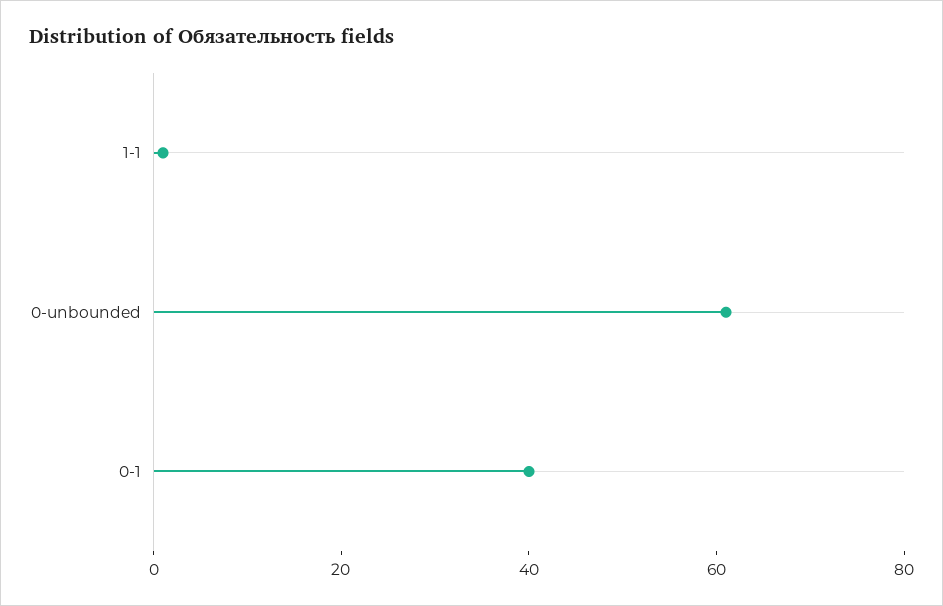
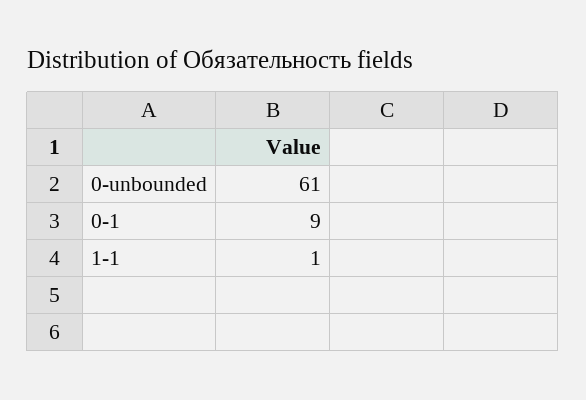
  {
    "1-1": 1,
    "0-unbounded": 61,
-   "0-1": 40
+   "0-1": 9
  }

